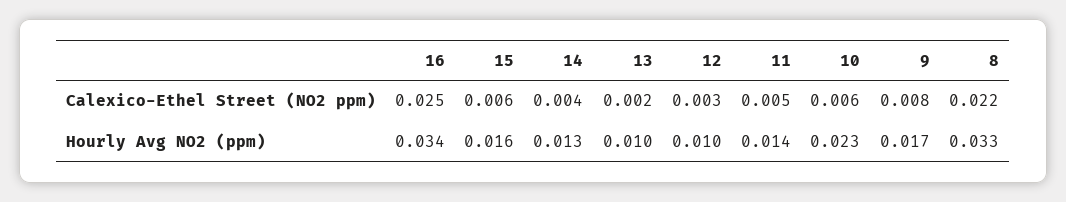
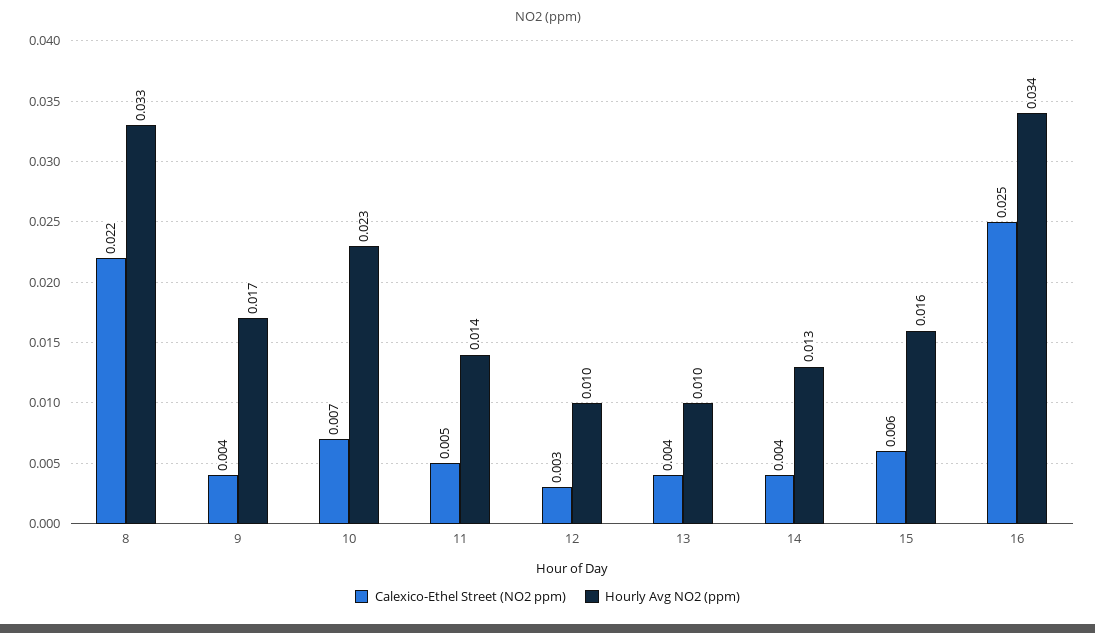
  {
    "Calexico-Ethel Street (NO2 ppm)": {
      "16": 0.025,
      "15": 0.006,
      "14": 0.004,
-     "13": 0.002,
+     "13": 0.004,
      "12": 0.003,
      "11": 0.005,
-     "10": 0.006,
+     "10": 0.007,
-     "9": 0.008,
+     "9": 0.004,
      "8": 0.022
    },
    "Hourly Avg NO2 (ppm)": {
      "16": 0.034,
      "15": 0.016,
      "14": 0.013,
      "13": 0.01,
      "12": 0.01,
      "11": 0.014,
      "10": 0.023,
      "9": 0.017,
      "8": 0.033
    }
  }

